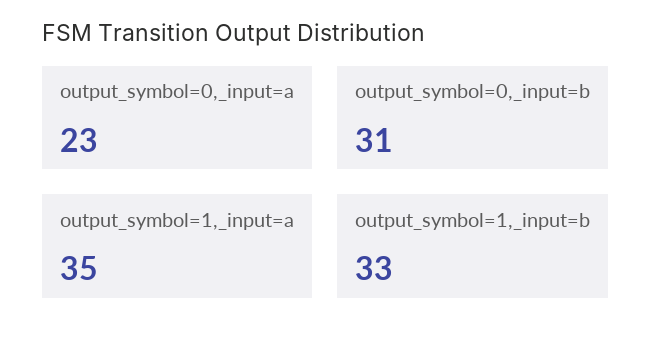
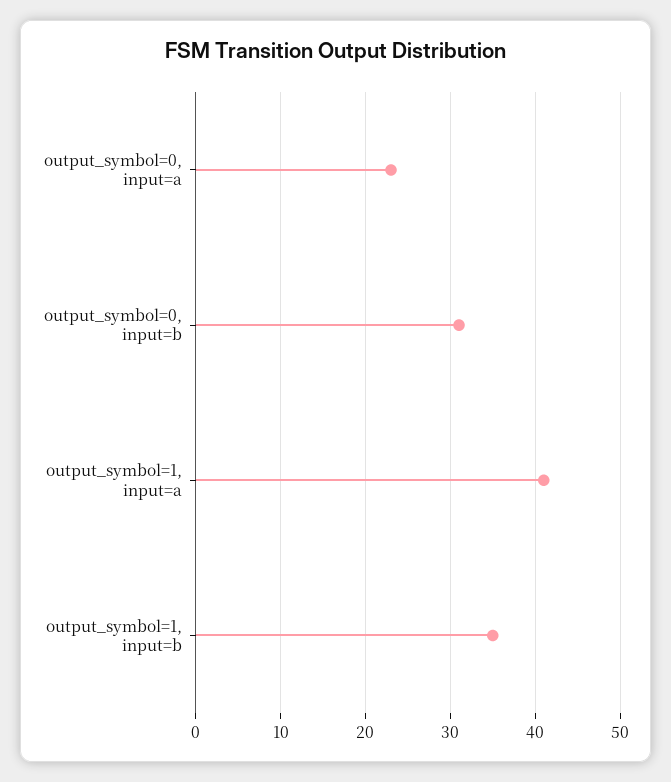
  {
    "output_symbol=0,_input=a": 23,
    "output_symbol=0,_input=b": 31,
-   "output_symbol=1,_input=a": 35,
+   "output_symbol=1,_input=a": 41,
-   "output_symbol=1,_input=b": 33
+   "output_symbol=1,_input=b": 35
  }

